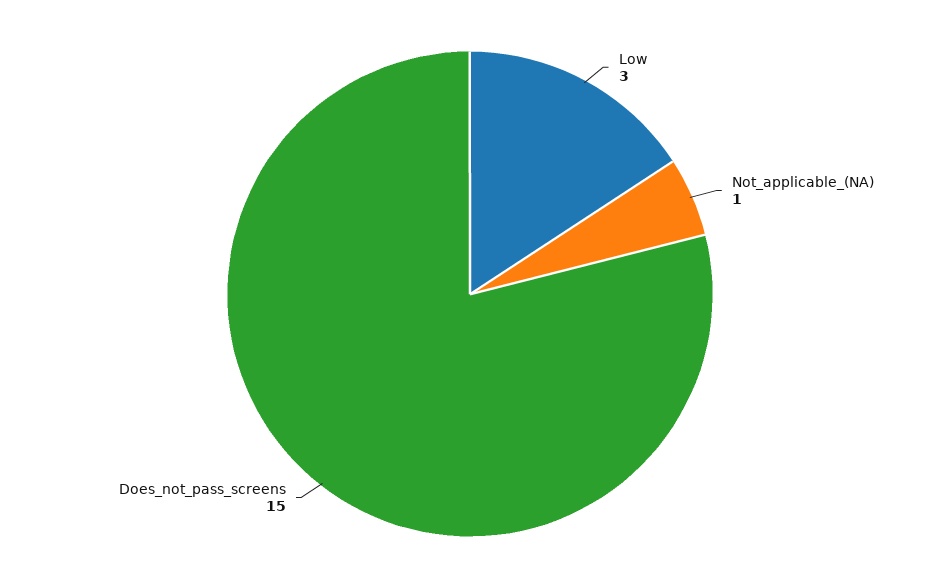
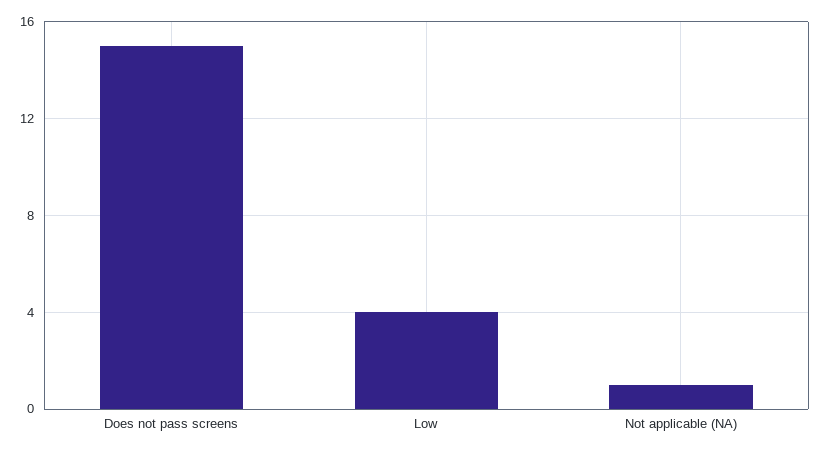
  {
-   "Low": 3,
+   "Low": 4,
    "Not_applicable_(NA)": 1,
    "Does_not_pass_screens": 15
  }

